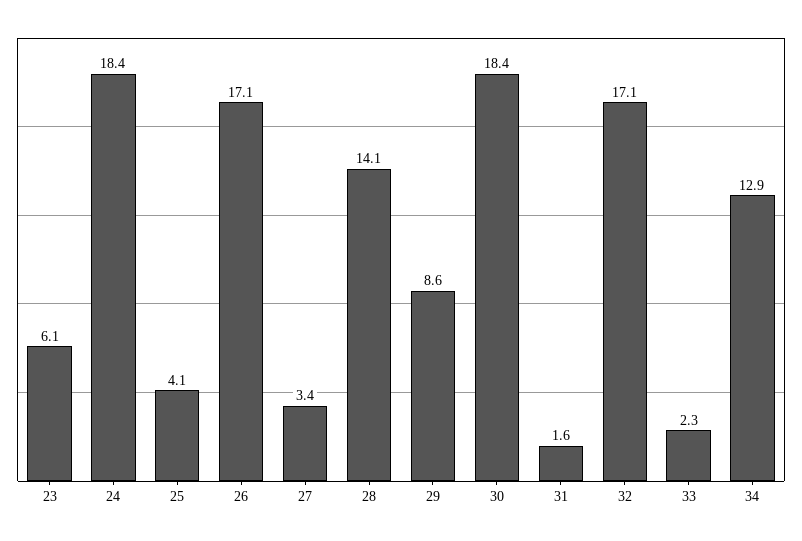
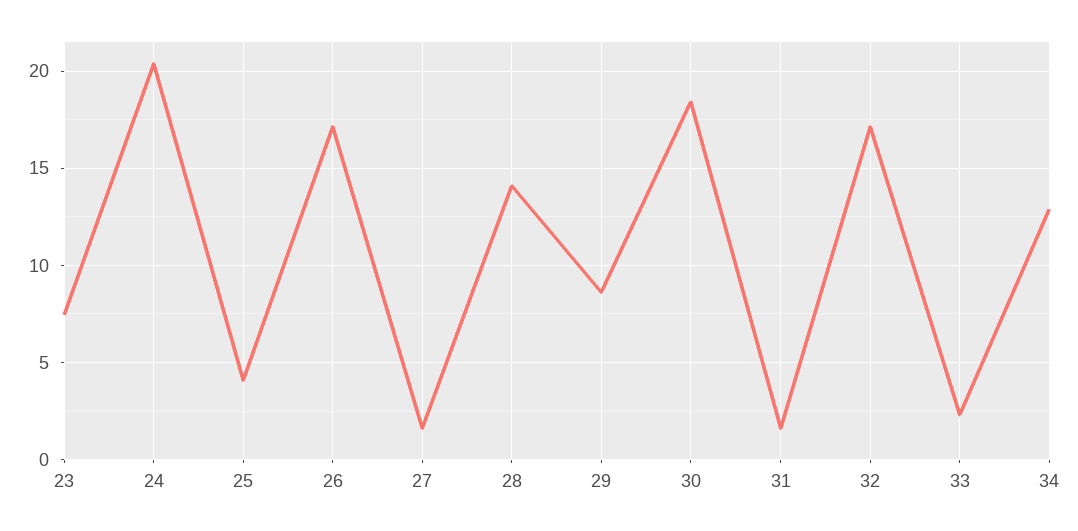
  {
-   "23": 6.1,
+   "23": 7.5,
-   "24": 18.4,
+   "24": 20.5,
    "25": 4.1,
    "26": 17.1,
-   "27": 3.4,
+   "27": 1.5,
    "28": 14.1,
    "29": 8.6,
    "30": 18.4,
    "31": 1.6,
    "32": 17.1,
    "33": 2.3,
    "34": 12.9
  }

